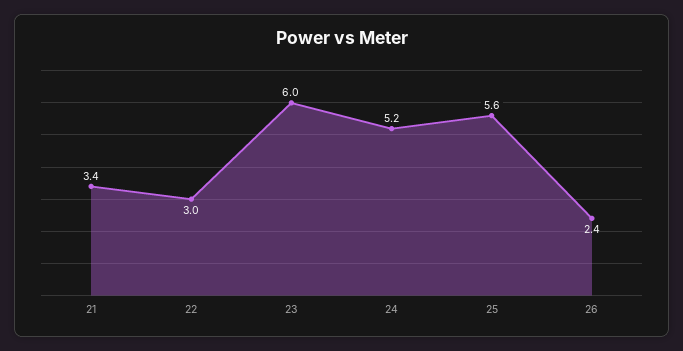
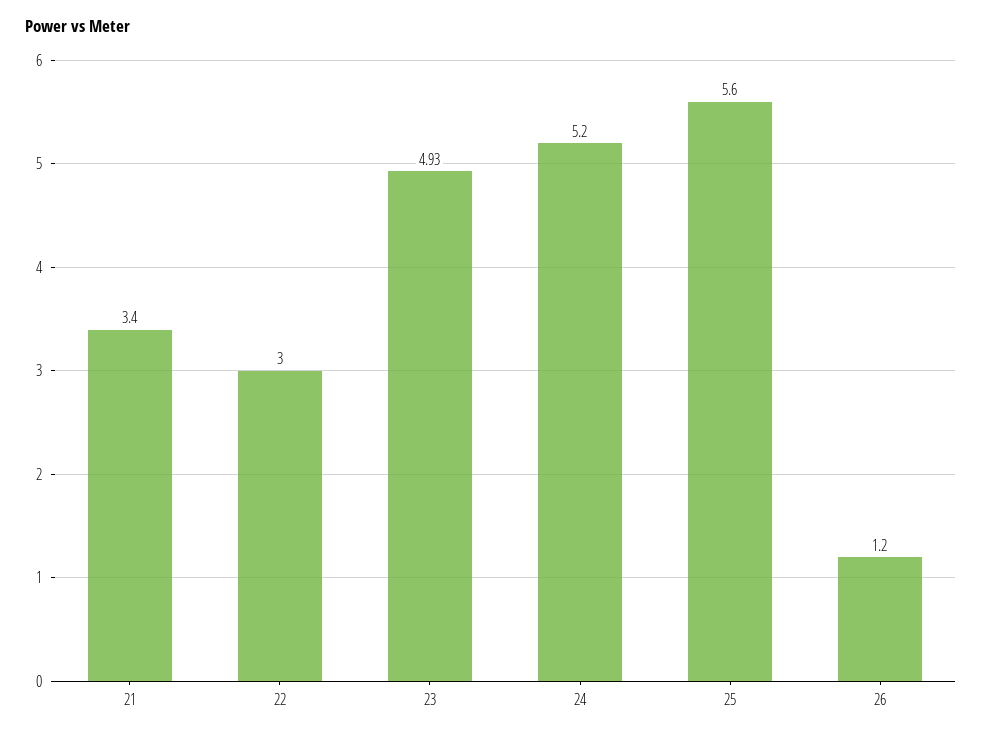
  {
    "21": 3.4,
    "22": 3,
-   "23": 6,
+   "23": 4.93,
    "24": 5.2,
    "25": 5.6,
-   "26": 2.4
+   "26": 1.2
  }

